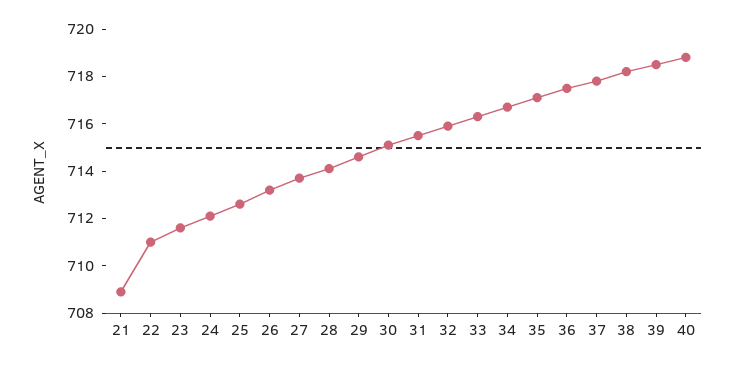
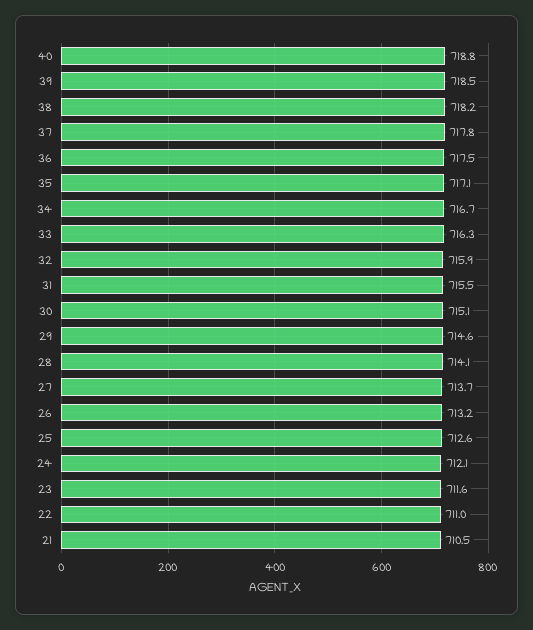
  {
-   "21": 709,
+   "21": 710.5,
    "22": 711,
    "23": 711.6,
    "24": 712.1,
    "25": 712.6,
    "26": 713.2,
    "27": 713.7,
    "28": 714.1,
    "29": 714.6,
    "30": 715.1,
    "31": 715.5,
    "32": 715.9,
    "33": 716.3,
    "34": 716.7,
    "35": 717.1,
    "36": 717.5,
    "37": 717.8,
    "38": 718.2,
    "39": 718.5,
    "40": 718.8
  }

